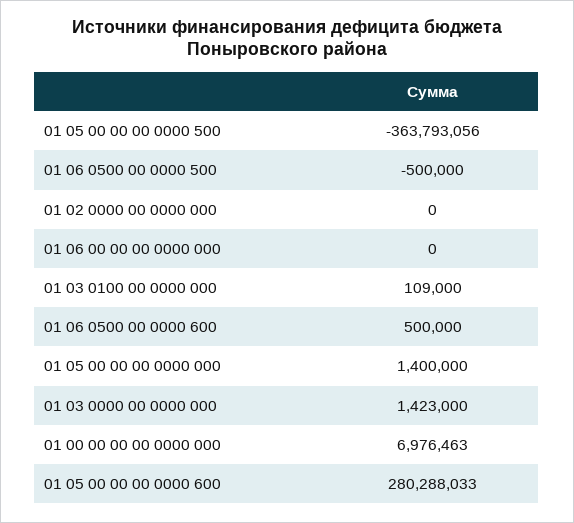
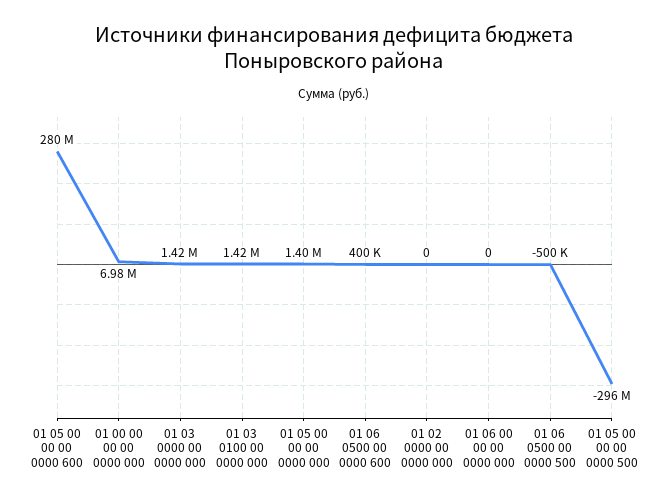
  {
-   "01 05 00 00 00 0000 500": -363793056,
+   "01 05 00 00 00 0000 500": -296000000,
    "01 06 0500 00 0000 500": -500000,
    "01 02 0000 00 0000 000": 0,
    "01 06 00 00 00 0000 000": 0,
-   "01 03 0100 00 0000 000": 109000,
+   "01 03 0100 00 0000 000": 1420000,
-   "01 06 0500 00 0000 600": 500000,
+   "01 06 0500 00 0000 600": 400000,
    "01 05 00 00 00 0000 000": 1400000,
    "01 03 0000 00 0000 000": 1423000,
    "01 00 00 00 00 0000 000": 6976463,
    "01 05 00 00 00 0000 600": 280288033
  }

